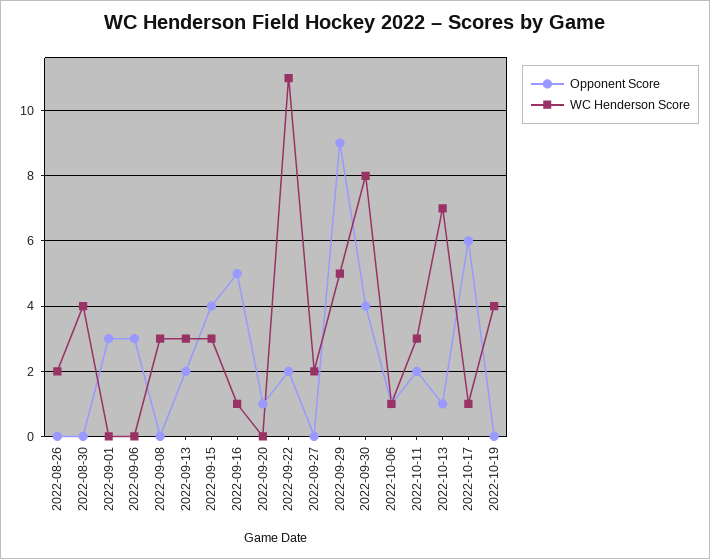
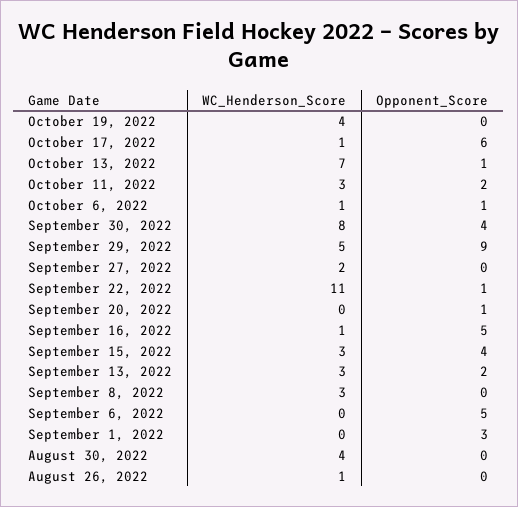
  {
    "Opponent Score": {
      "2022-08-26": 0,
      "2022-08-30": 0,
      "2022-09-01": 3,
-     "2022-09-06": 3,
+     "2022-09-06": 5,
      "2022-09-08": 0,
      "2022-09-13": 2,
      "2022-09-15": 4,
      "2022-09-16": 5,
      "2022-09-20": 1,
-     "2022-09-22": 2,
+     "2022-09-22": 1,
      "2022-09-27": 0,
      "2022-09-29": 9,
      "2022-09-30": 4,
      "2022-10-06": 1,
      "2022-10-11": 2,
      "2022-10-13": 1,
      "2022-10-17": 6,
      "2022-10-19": 0
    },
    "WC Henderson Score": {
-     "2022-08-26": 2,
+     "2022-08-26": 1,
      "2022-08-30": 4,
      "2022-09-01": 0,
      "2022-09-06": 0,
      "2022-09-08": 3,
      "2022-09-13": 3,
      "2022-09-15": 3,
      "2022-09-16": 1,
      "2022-09-20": 0,
      "2022-09-22": 11,
      "2022-09-27": 2,
      "2022-09-29": 5,
      "2022-09-30": 8,
      "2022-10-06": 1,
      "2022-10-11": 3,
      "2022-10-13": 7,
      "2022-10-17": 1,
      "2022-10-19": 4
    }
  }

